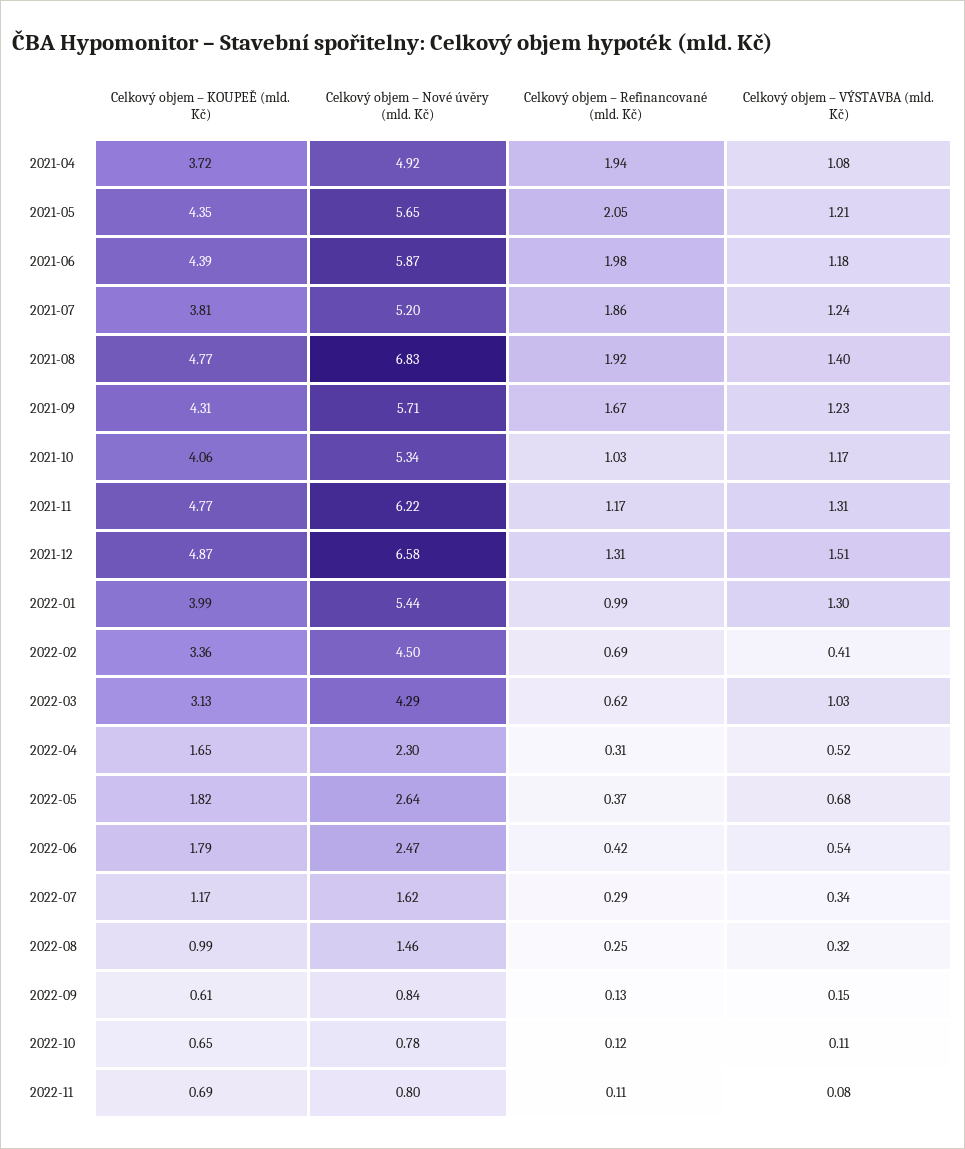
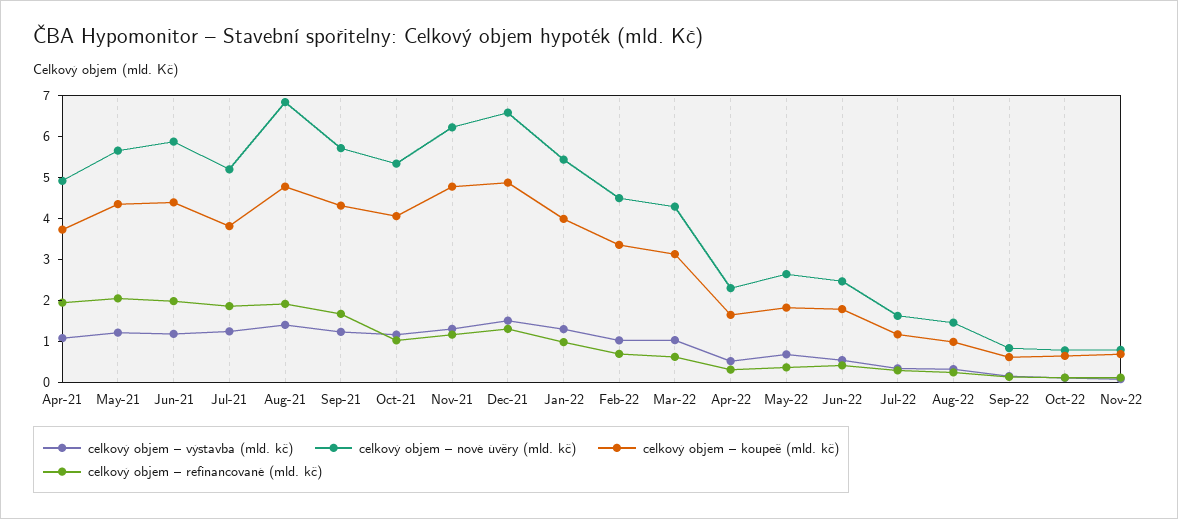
  {
    "Celkový objem – KOUPEĚ (mld. Kč)": {
      "2021-04": 3.72,
      "2021-05": 4.35,
      "2021-06": 4.39,
      "2021-07": 3.81,
      "2021-08": 4.77,
      "2021-09": 4.31,
      "2021-10": 4.06,
      "2021-11": 4.77,
      "2021-12": 4.87,
      "2022-01": 3.99,
      "2022-02": 3.36,
      "2022-03": 3.13,
      "2022-04": 1.65,
      "2022-05": 1.82,
      "2022-06": 1.79,
      "2022-07": 1.17,
      "2022-08": 0.99,
      "2022-09": 0.61,
      "2022-10": 0.65,
      "2022-11": 0.69
    },
    "Celkový objem – Nové úvěry (mld. Kč)": {
      "2021-04": 4.92,
      "2021-05": 5.65,
      "2021-06": 5.87,
      "2021-07": 5.2,
      "2021-08": 6.83,
      "2021-09": 5.71,
      "2021-10": 5.34,
      "2021-11": 6.22,
      "2021-12": 6.58,
      "2022-01": 5.44,
      "2022-02": 4.5,
      "2022-03": 4.29,
      "2022-04": 2.3,
      "2022-05": 2.64,
      "2022-06": 2.47,
      "2022-07": 1.62,
      "2022-08": 1.46,
      "2022-09": 0.84,
      "2022-10": 0.78,
      "2022-11": 0.8
    },
    "Celkový objem – Refinancované (mld. Kč)": {
      "2021-04": 1.94,
      "2021-05": 2.05,
      "2021-06": 1.98,
      "2021-07": 1.86,
      "2021-08": 1.92,
      "2021-09": 1.67,
      "2021-10": 1.03,
      "2021-11": 1.17,
      "2021-12": 1.31,
      "2022-01": 0.99,
      "2022-02": 0.69,
      "2022-03": 0.62,
      "2022-04": 0.31,
      "2022-05": 0.37,
      "2022-06": 0.42,
      "2022-07": 0.29,
      "2022-08": 0.25,
      "2022-09": 0.13,
      "2022-10": 0.12,
      "2022-11": 0.11
    },
    "Celkový objem – VÝSTAVBA (mld. Kč)": {
      "2021-04": 1.08,
      "2021-05": 1.21,
      "2021-06": 1.18,
      "2021-07": 1.24,
      "2021-08": 1.4,
      "2021-09": 1.23,
      "2021-10": 1.17,
      "2021-11": 1.31,
      "2021-12": 1.51,
      "2022-01": 1.3,
-     "2022-02": 0.41,
+     "2022-02": 1,
      "2022-03": 1.03,
      "2022-04": 0.52,
      "2022-05": 0.68,
      "2022-06": 0.54,
      "2022-07": 0.34,
      "2022-08": 0.32,
      "2022-09": 0.15,
      "2022-10": 0.11,
      "2022-11": 0.08
    }
  }

